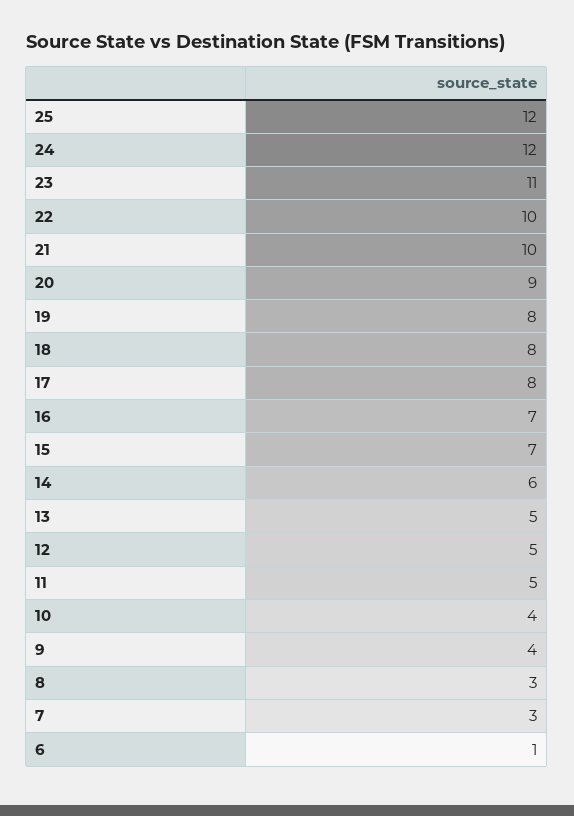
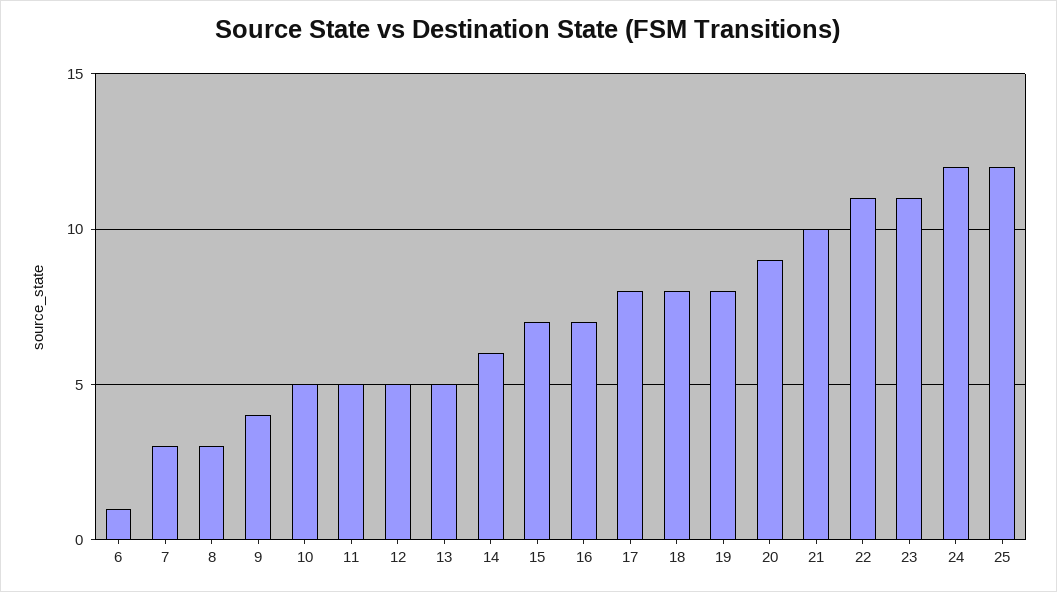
  {
    "25": 12,
    "24": 12,
    "23": 11,
-   "22": 10,
+   "22": 11,
    "21": 10,
    "20": 9,
    "19": 8,
    "18": 8,
    "17": 8,
    "16": 7,
    "15": 7,
    "14": 6,
    "13": 5,
    "12": 5,
    "11": 5,
-   "10": 4,
+   "10": 5,
    "9": 4,
    "8": 3,
    "7": 3,
    "6": 1
  }

